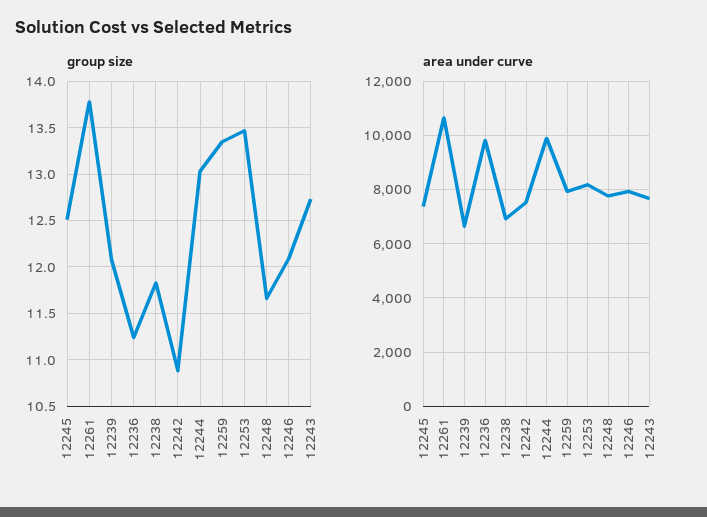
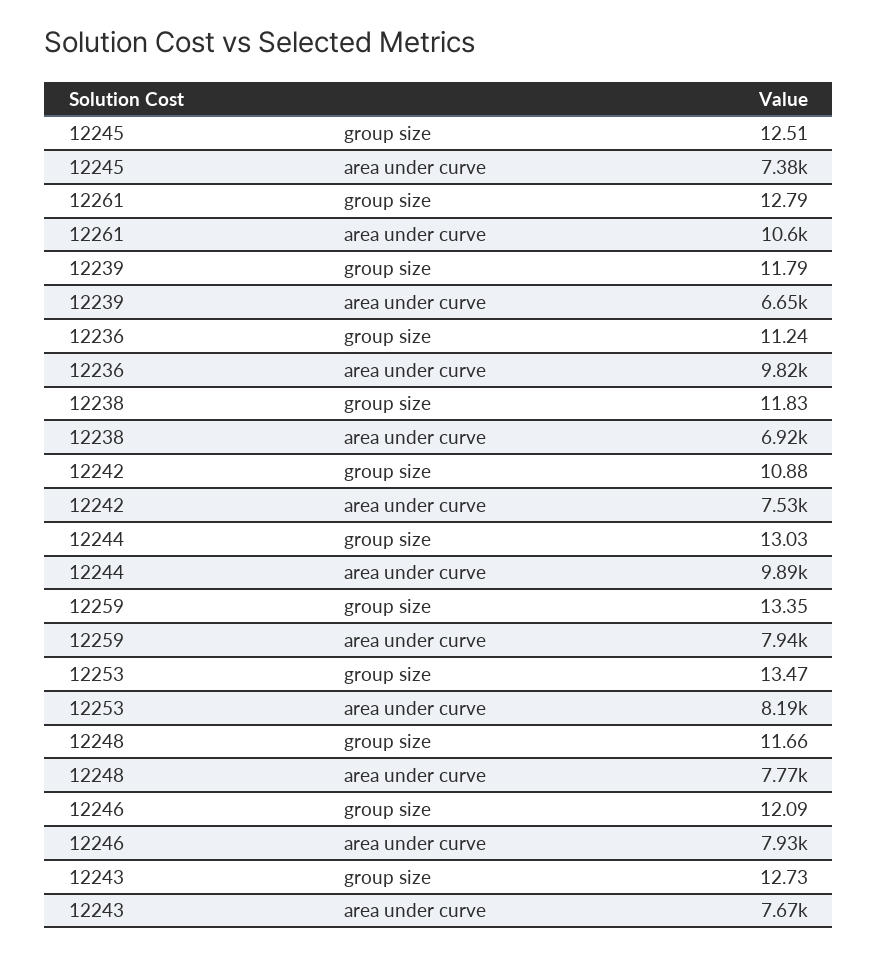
  {
    "group size": {
      "12245": 12.51,
-     "12261": 13.8,
+     "12261": 12.79,
-     "12239": 12.1,
+     "12239": 11.79,
      "12236": 11.24,
      "12238": 11.83,
      "12242": 10.88,
      "12244": 13.03,
      "12259": 13.35,
      "12253": 13.47,
      "12248": 11.66,
      "12246": 12.09,
      "12243": 12.73
    },
    "area under curve": {
      "12245": 7380,
      "12261": 10600,
      "12239": 6650,
      "12236": 9820,
      "12238": 6920,
      "12242": 7530,
      "12244": 9890,
      "12259": 7940,
      "12253": 8190,
      "12248": 7770,
      "12246": 7930,
      "12243": 7670
    }
  }

